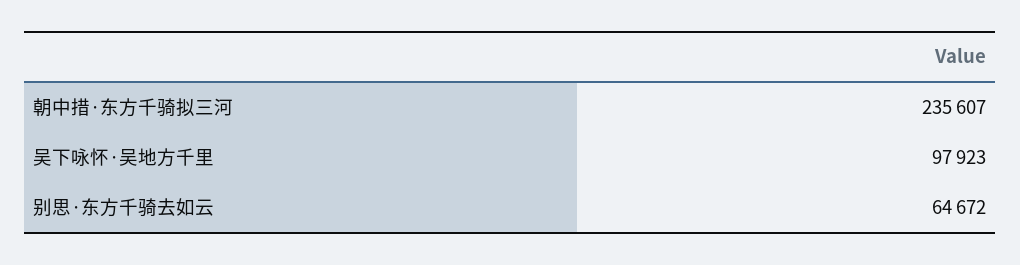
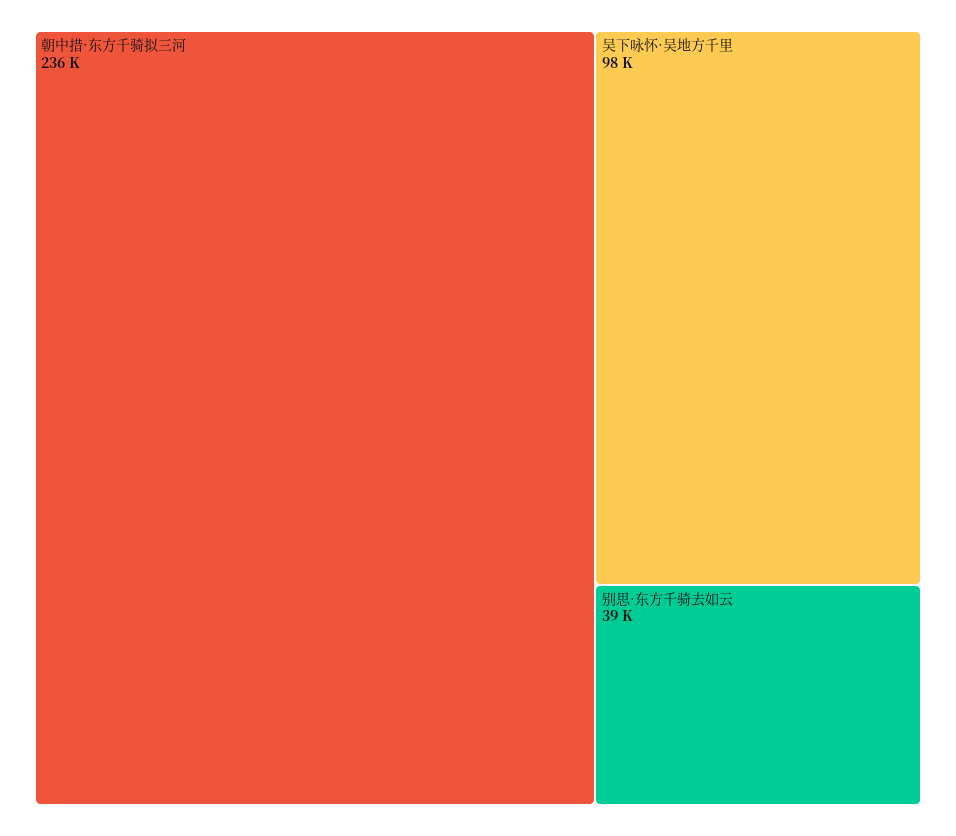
  {
    "朝中措·东方千骑拟三河": 235607,
    "吴下咏怀·吴地方千里": 97923,
-   "别思·东方千骑去如云": 64672
+   "别思·东方千骑去如云": 39000
  }

